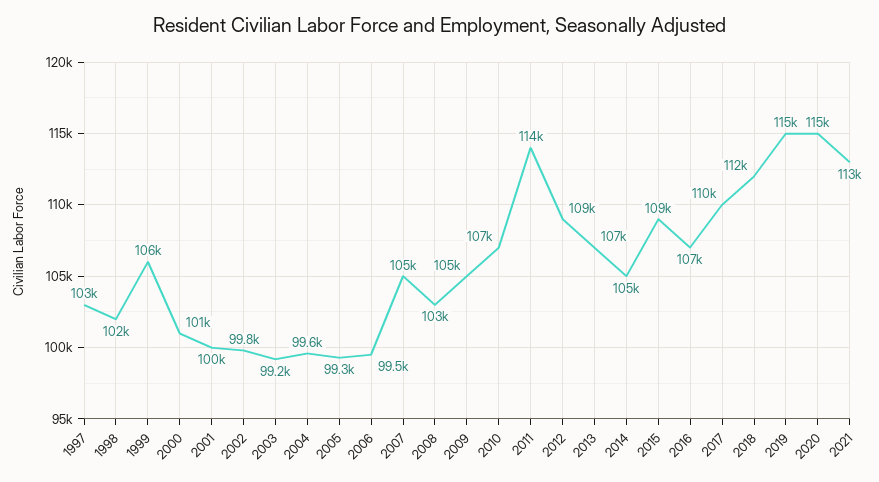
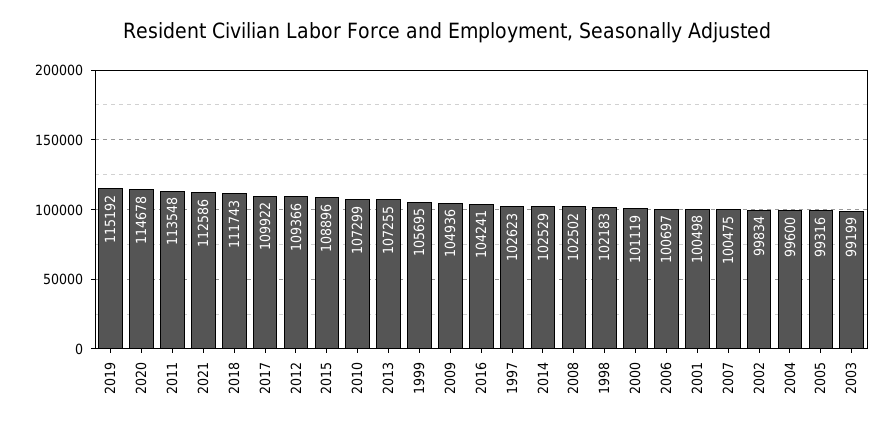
  {
    "1997": 102623,
    "1998": 102183,
    "1999": 105695,
    "2000": 101119,
    "2001": 100498,
    "2002": 99834,
    "2003": 99199,
    "2004": 99600,
    "2005": 99316,
-   "2006": 99500,
+   "2006": 100697,
-   "2007": 105000,
+   "2007": 100475,
    "2008": 102502,
    "2009": 104936,
    "2010": 107299,
    "2011": 113548,
    "2012": 109366,
    "2013": 107255,
-   "2014": 105000,
+   "2014": 102529,
    "2015": 108896,
-   "2016": 107000,
+   "2016": 104241,
    "2017": 109922,
    "2018": 111743,
    "2019": 115192,
    "2020": 114678,
    "2021": 112586
  }

